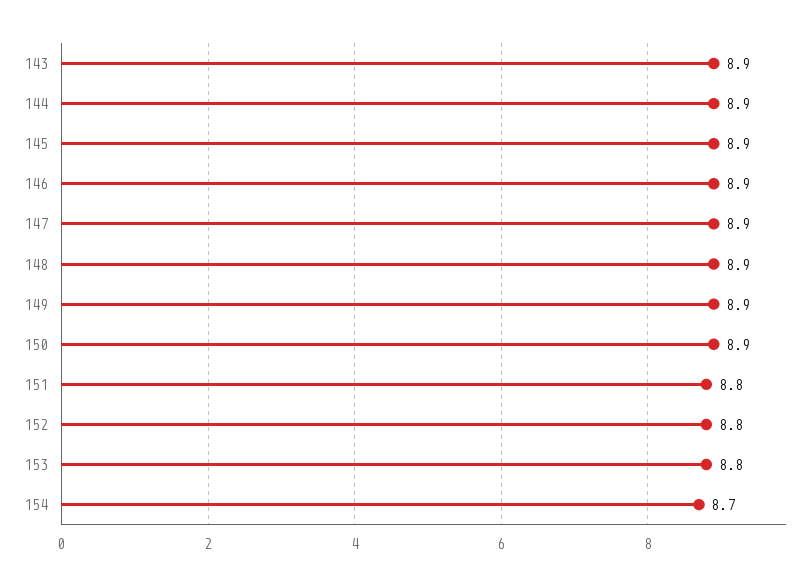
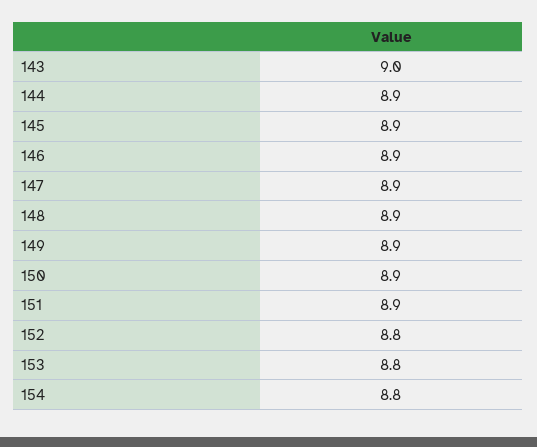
  {
-   "143": 8.9,
+   "143": 9,
    "144": 8.9,
    "145": 8.9,
    "146": 8.9,
    "147": 8.9,
    "148": 8.9,
    "149": 8.9,
    "150": 8.9,
-   "151": 8.8,
+   "151": 8.9,
    "152": 8.8,
    "153": 8.8,
-   "154": 8.7
+   "154": 8.8
  }

